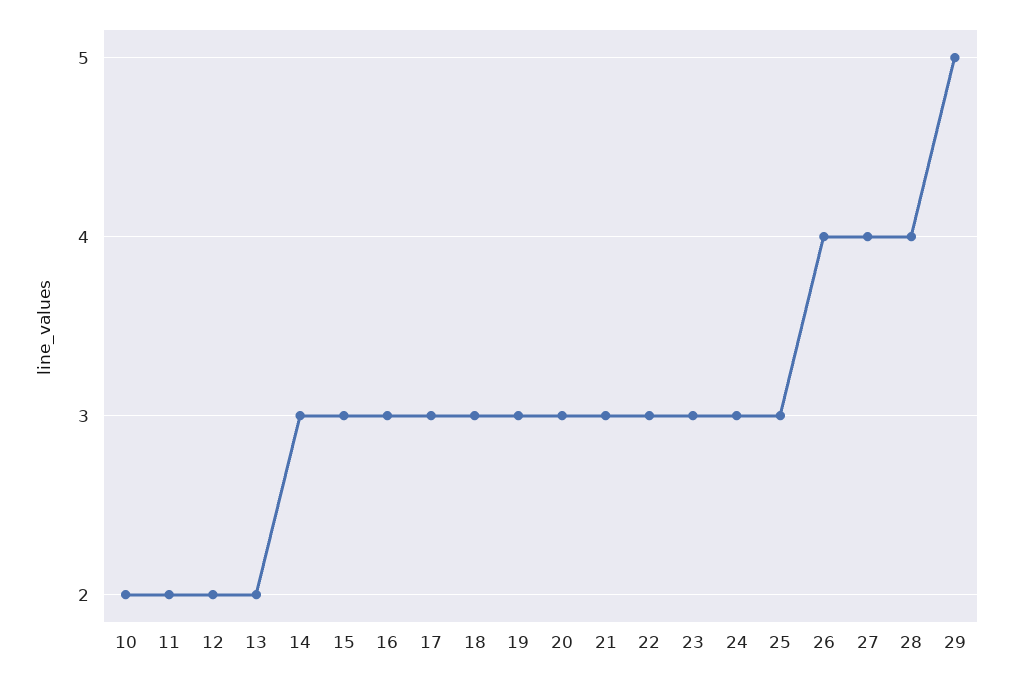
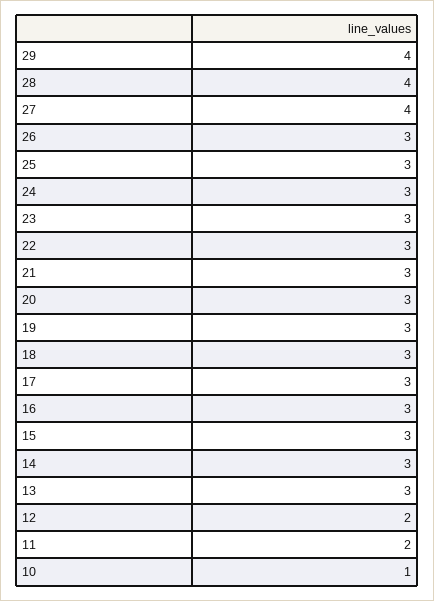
  {
-   "10": 2,
+   "10": 1,
    "11": 2,
    "12": 2,
-   "13": 2,
+   "13": 3,
    "14": 3,
    "15": 3,
    "16": 3,
    "17": 3,
    "18": 3,
    "19": 3,
    "20": 3,
    "21": 3,
    "22": 3,
    "23": 3,
    "24": 3,
    "25": 3,
-   "26": 4,
+   "26": 3,
    "27": 4,
    "28": 4,
-   "29": 5
+   "29": 4
  }

